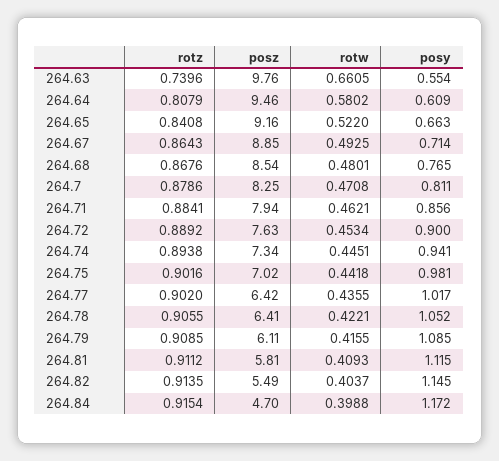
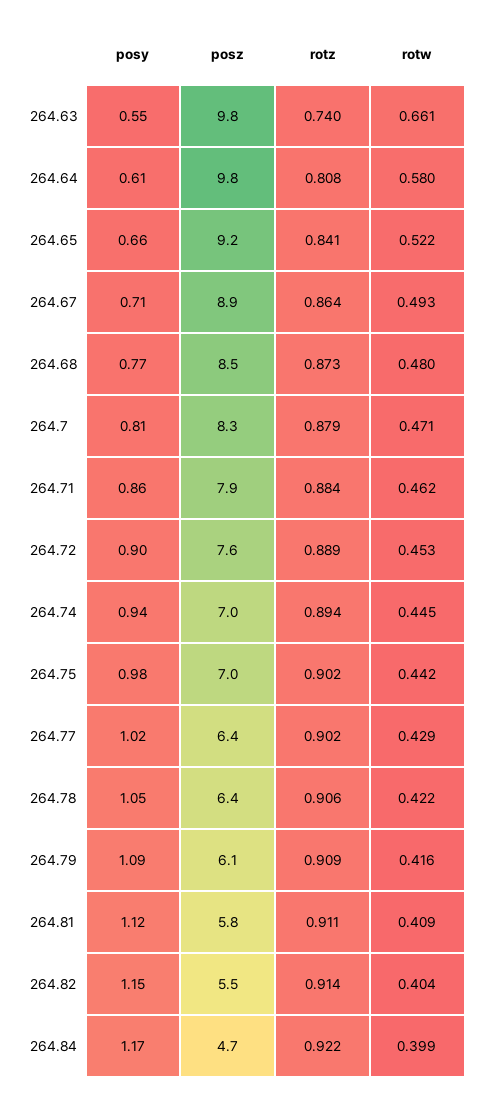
  {
    "rotz": {
      "264.63": 0.7396,
      "264.64": 0.8079,
      "264.65": 0.8408,
      "264.67": 0.8643,
-     "264.68": 0.8676,
+     "264.68": 0.873,
      "264.7": 0.8786,
      "264.71": 0.8841,
      "264.72": 0.8892,
      "264.74": 0.8938,
      "264.75": 0.9016,
      "264.77": 0.902,
      "264.78": 0.9055,
      "264.79": 0.9085,
      "264.81": 0.9112,
      "264.82": 0.9135,
-     "264.84": 0.9154
+     "264.84": 0.922
    },
    "posz": {
      "264.63": 9.76,
-     "264.64": 9.46,
+     "264.64": 9.8,
      "264.65": 9.16,
      "264.67": 8.85,
      "264.68": 8.54,
      "264.7": 8.25,
      "264.71": 7.94,
      "264.72": 7.63,
-     "264.74": 7.34,
+     "264.74": 7,
      "264.75": 7.02,
      "264.77": 6.42,
      "264.78": 6.41,
      "264.79": 6.11,
      "264.81": 5.81,
      "264.82": 5.49,
      "264.84": 4.7
    },
    "rotw": {
      "264.63": 0.6605,
      "264.64": 0.5802,
      "264.65": 0.522,
      "264.67": 0.4925,
      "264.68": 0.4801,
      "264.7": 0.4708,
      "264.71": 0.4621,
      "264.72": 0.4534,
      "264.74": 0.4451,
      "264.75": 0.4418,
-     "264.77": 0.4355,
+     "264.77": 0.429,
      "264.78": 0.4221,
      "264.79": 0.4155,
      "264.81": 0.4093,
      "264.82": 0.4037,
      "264.84": 0.3988
    },
    "posy": {
      "264.63": 0.554,
      "264.64": 0.609,
      "264.65": 0.663,
      "264.67": 0.714,
      "264.68": 0.765,
      "264.7": 0.811,
      "264.71": 0.856,
      "264.72": 0.9,
      "264.74": 0.941,
      "264.75": 0.981,
      "264.77": 1.017,
      "264.78": 1.052,
      "264.79": 1.085,
      "264.81": 1.115,
      "264.82": 1.145,
      "264.84": 1.172
    }
  }

